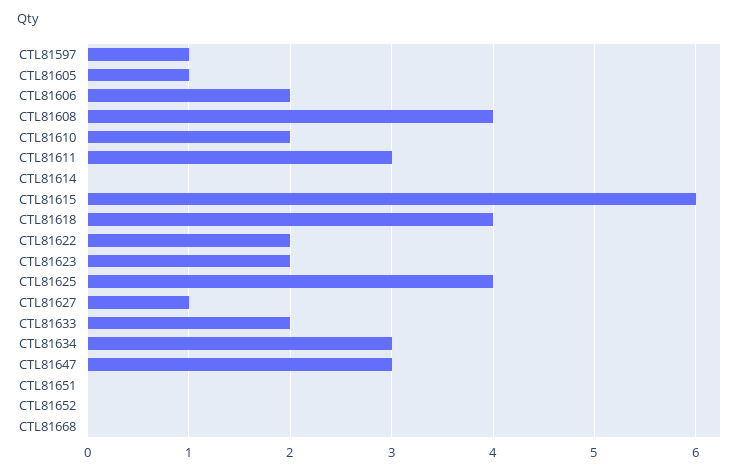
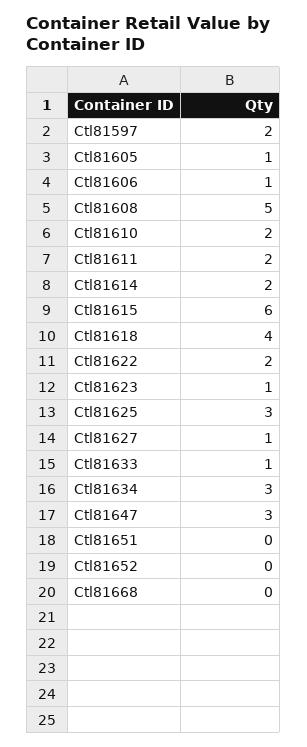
  {
-   "CTL81597": 1,
+   "CTL81597": 2,
    "CTL81605": 1,
-   "CTL81606": 2,
+   "CTL81606": 1,
-   "CTL81608": 4,
+   "CTL81608": 5,
    "CTL81610": 2,
-   "CTL81611": 3,
+   "CTL81611": 2,
-   "CTL81614": 0,
+   "CTL81614": 2,
    "CTL81615": 6,
    "CTL81618": 4,
    "CTL81622": 2,
-   "CTL81623": 2,
+   "CTL81623": 1,
-   "CTL81625": 4,
+   "CTL81625": 3,
    "CTL81627": 1,
-   "CTL81633": 2,
+   "CTL81633": 1,
    "CTL81634": 3,
    "CTL81647": 3,
    "CTL81651": 0,
    "CTL81652": 0,
    "CTL81668": 0
  }

